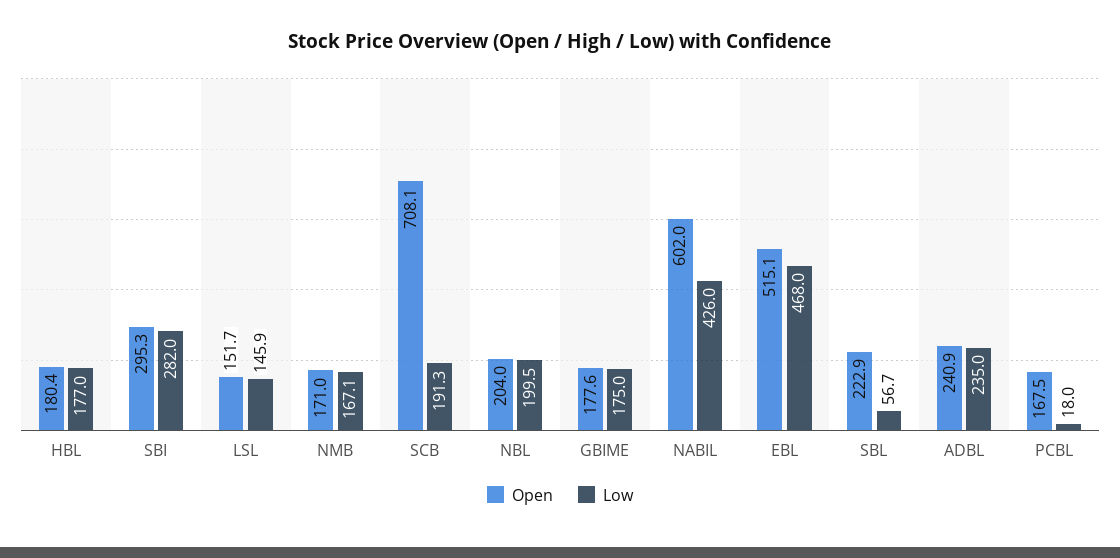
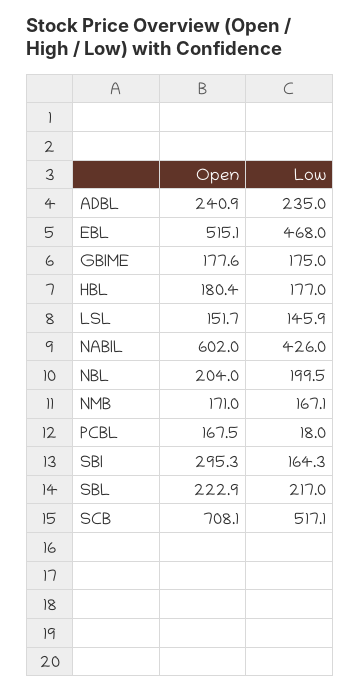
  {
    "Open": {
      "HBL": 180.4,
      "SBI": 295.3,
      "LSL": 151.7,
      "NMB": 171,
      "SCB": 708.1,
      "NBL": 204,
      "GBIME": 177.6,
      "NABIL": 602,
      "EBL": 515.1,
      "SBL": 222.9,
      "ADBL": 240.9,
      "PCBL": 167.5
    },
    "Low": {
      "HBL": 177,
-     "SBI": 282,
+     "SBI": 164.3,
      "LSL": 145.9,
      "NMB": 167.1,
-     "SCB": 191.3,
+     "SCB": 517.1,
      "NBL": 199.5,
      "GBIME": 175,
      "NABIL": 426,
      "EBL": 468,
-     "SBL": 56.7,
+     "SBL": 217,
      "ADBL": 235,
      "PCBL": 18
    }
  }

